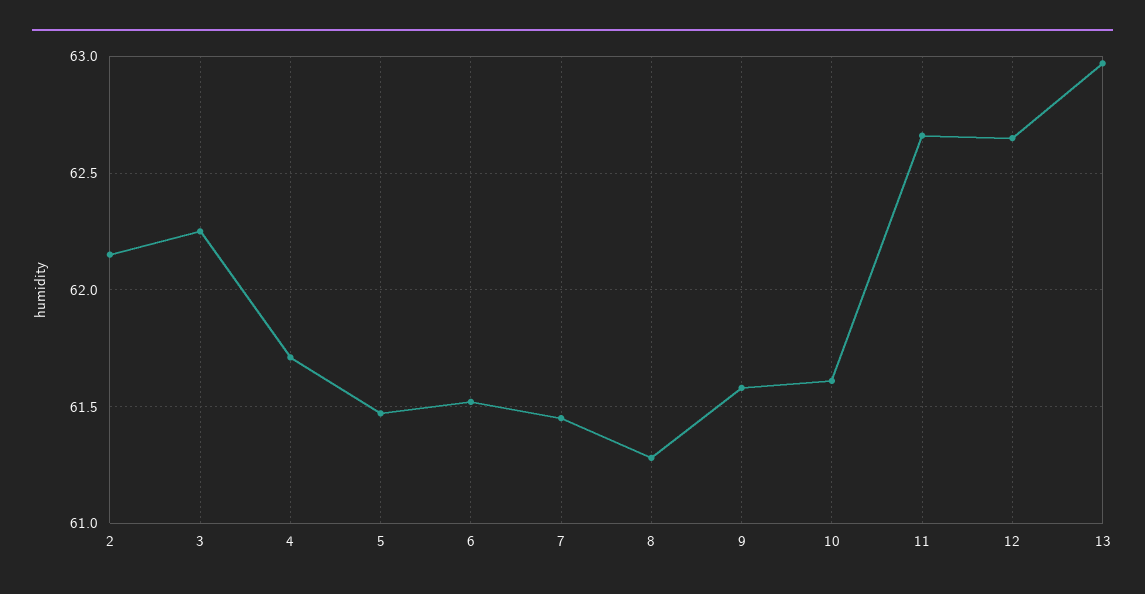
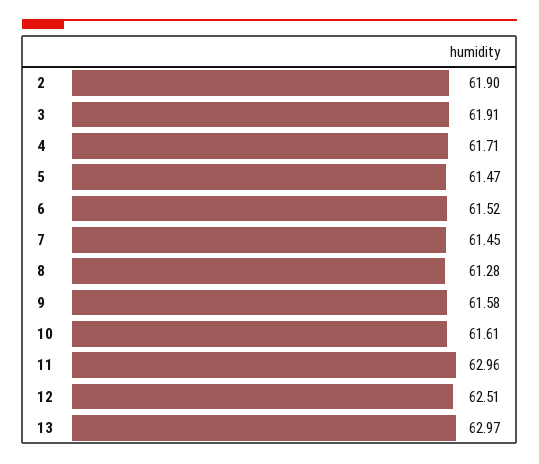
  {
-   "2": 62.15,
+   "2": 61.9,
-   "3": 62.25,
+   "3": 61.91,
    "4": 61.71,
    "5": 61.47,
    "6": 61.52,
    "7": 61.45,
    "8": 61.28,
    "9": 61.58,
    "10": 61.61,
-   "11": 62.65,
+   "11": 62.96,
-   "12": 62.65,
+   "12": 62.51,
    "13": 62.97
  }

